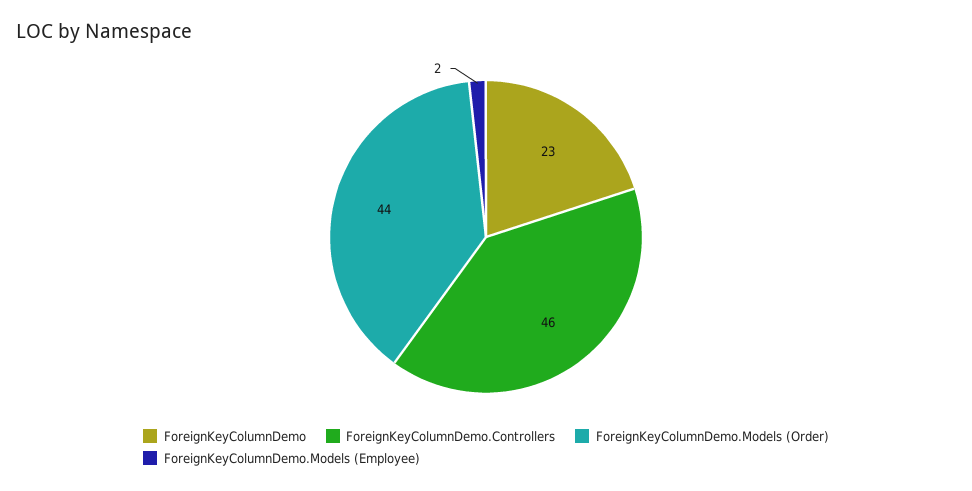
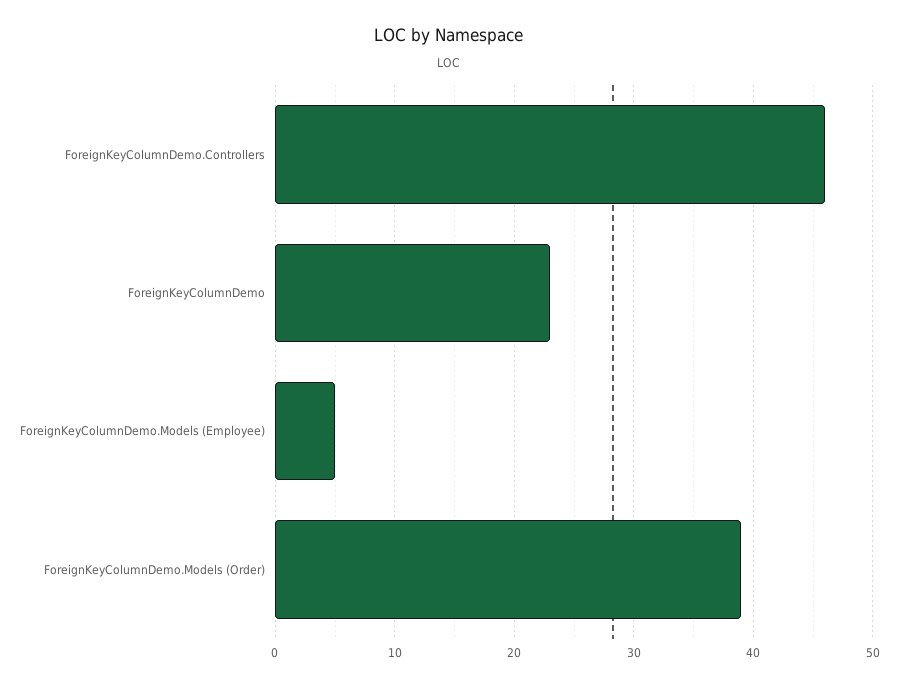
  {
    "ForeignKeyColumnDemo": 23,
    "ForeignKeyColumnDemo.Controllers": 46,
-   "ForeignKeyColumnDemo.Models (Order)": 44,
+   "ForeignKeyColumnDemo.Models (Order)": 39,
-   "ForeignKeyColumnDemo.Models (Employee)": 2
+   "ForeignKeyColumnDemo.Models (Employee)": 5
  }

